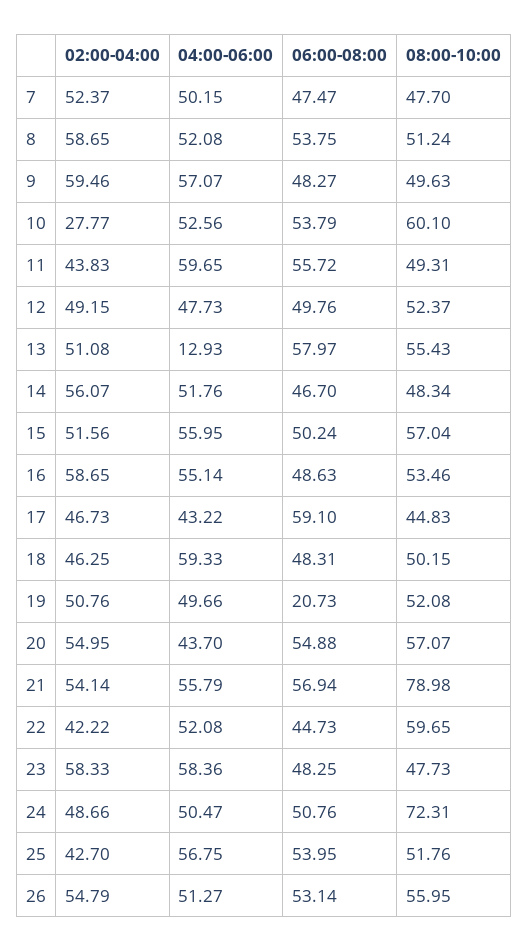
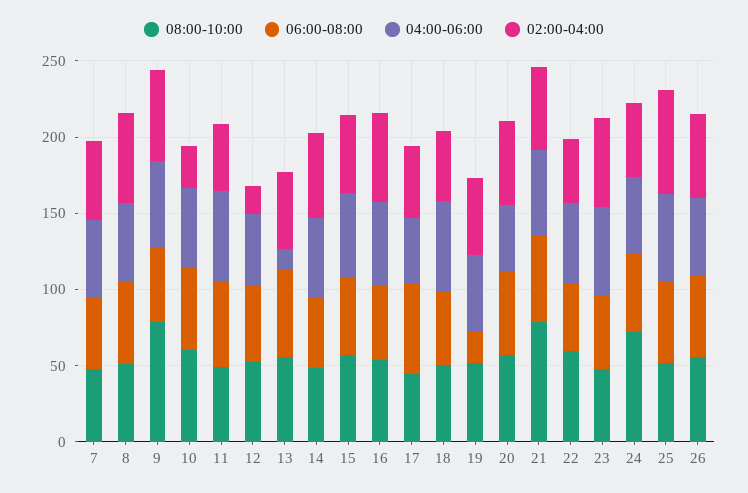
  {
    "02:00-04:00": {
      "7": 52.37,
      "8": 58.65,
      "9": 59.46,
      "10": 27.77,
      "11": 43.83,
-     "12": 49.15,
+     "12": 20,
      "13": 51.08,
      "14": 56.07,
      "15": 51.56,
      "16": 58.65,
      "17": 46.73,
      "18": 46.25,
      "19": 50.76,
      "20": 54.95,
      "21": 54.14,
      "22": 42.22,
      "23": 58.33,
      "24": 48.66,
-     "25": 42.7,
+     "25": 70,
      "26": 54.79
    },
    "04:00-06:00": {
      "7": 50.15,
      "8": 52.08,
      "9": 57.07,
      "10": 52.56,
      "11": 59.65,
      "12": 47.73,
      "13": 12.93,
      "14": 51.76,
      "15": 55.95,
      "16": 55.14,
      "17": 43.22,
      "18": 59.33,
      "19": 49.66,
      "20": 43.7,
      "21": 55.79,
      "22": 52.08,
      "23": 58.36,
      "24": 50.47,
      "25": 56.75,
      "26": 51.27
    },
    "06:00-08:00": {
      "7": 47.47,
      "8": 53.75,
      "9": 48.27,
      "10": 53.79,
      "11": 55.72,
      "12": 49.76,
      "13": 57.97,
      "14": 46.7,
      "15": 50.24,
      "16": 48.63,
      "17": 59.1,
      "18": 48.31,
      "19": 20.73,
      "20": 54.88,
      "21": 56.94,
      "22": 44.73,
      "23": 48.25,
      "24": 50.76,
      "25": 53.95,
      "26": 53.14
    },
    "08:00-10:00": {
      "7": 47.7,
      "8": 51.24,
-     "9": 49.63,
+     "9": 80,
      "10": 60.1,
      "11": 49.31,
      "12": 52.37,
      "13": 55.43,
      "14": 48.34,
      "15": 57.04,
      "16": 53.46,
      "17": 44.83,
      "18": 50.15,
      "19": 52.08,
      "20": 57.07,
      "21": 78.98,
      "22": 59.65,
      "23": 47.73,
      "24": 72.31,
      "25": 51.76,
      "26": 55.95
    }
  }

